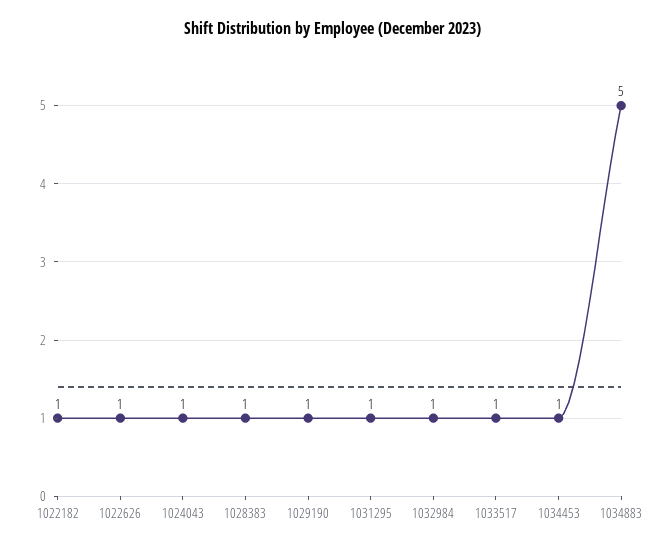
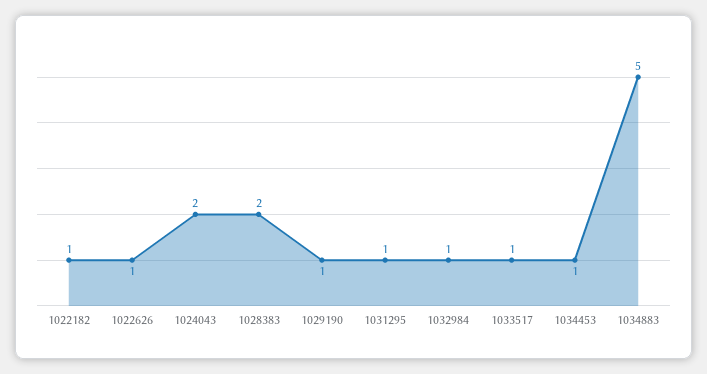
  {
    "1022182": 1,
    "1022626": 1,
-   "1024043": 1,
+   "1024043": 2,
-   "1028383": 1,
+   "1028383": 2,
    "1029190": 1,
    "1031295": 1,
    "1032984": 1,
    "1033517": 1,
    "1034453": 1,
    "1034883": 5
  }

